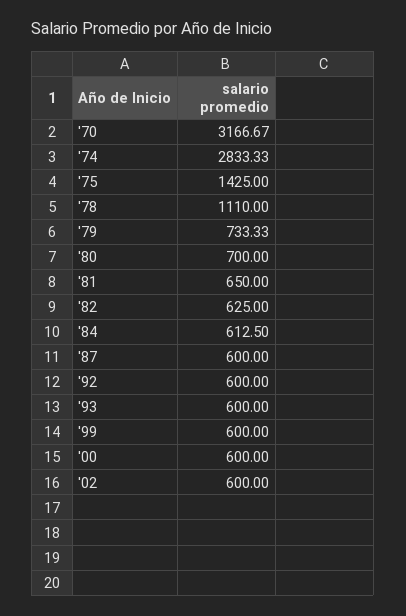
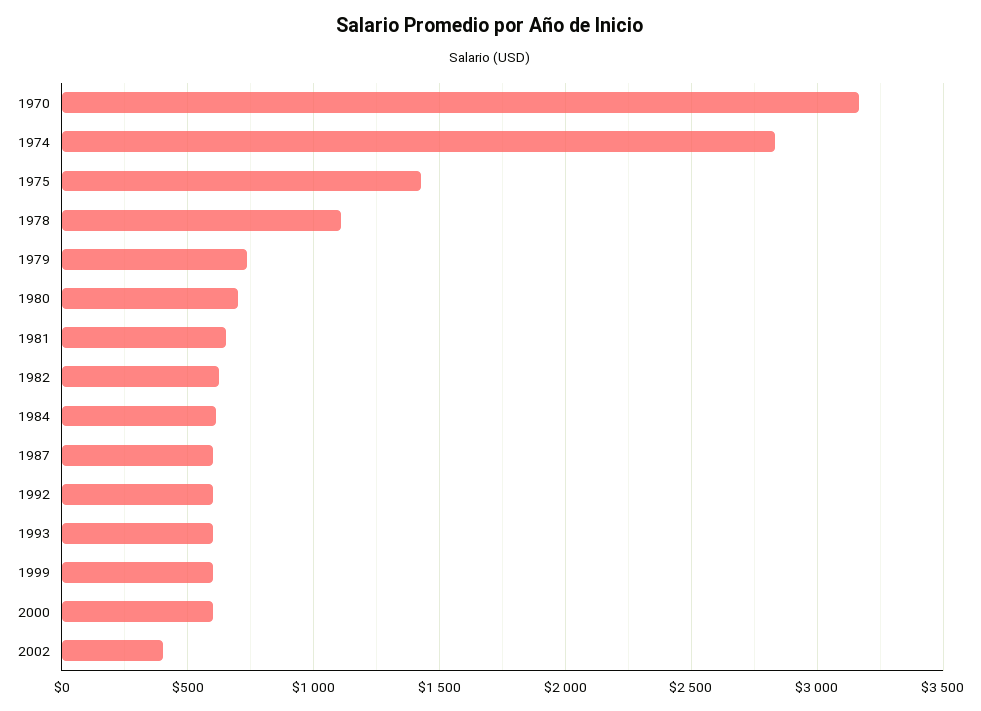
  {
    "'70": 3166.67,
    "'74": 2833.33,
    "'75": 1425,
    "'78": 1110,
    "'79": 733.33,
    "'80": 700,
    "'81": 650,
    "'82": 625,
    "'84": 612.5,
    "'87": 600,
    "'92": 600,
    "'93": 600,
    "'99": 600,
    "'00": 600,
-   "'02": 600
+   "'02": 400
  }

